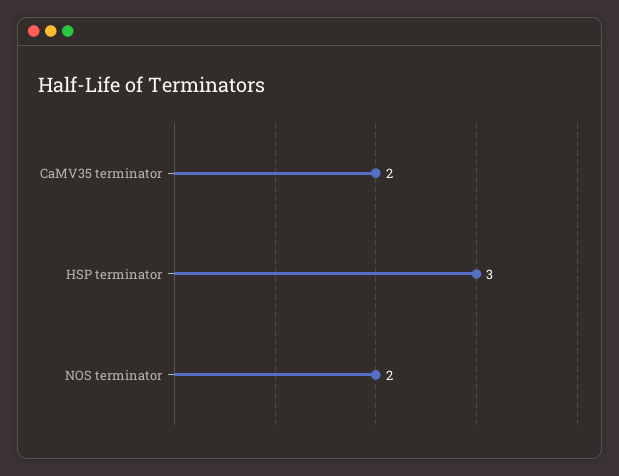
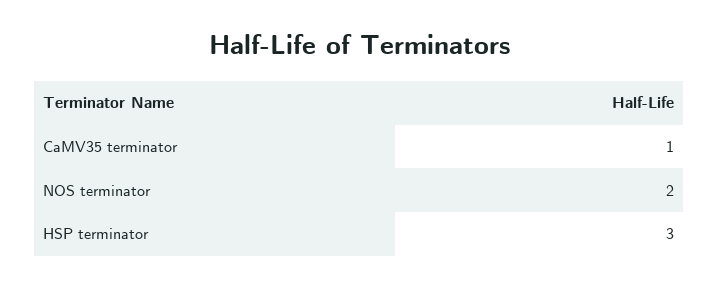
  {
-   "CaMV35 terminator": 2,
+   "CaMV35 terminator": 1,
    "HSP terminator": 3,
    "NOS terminator": 2
  }

